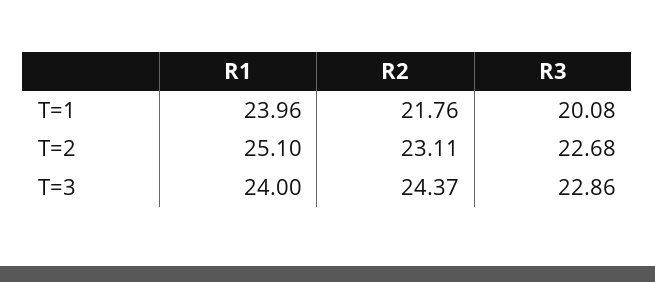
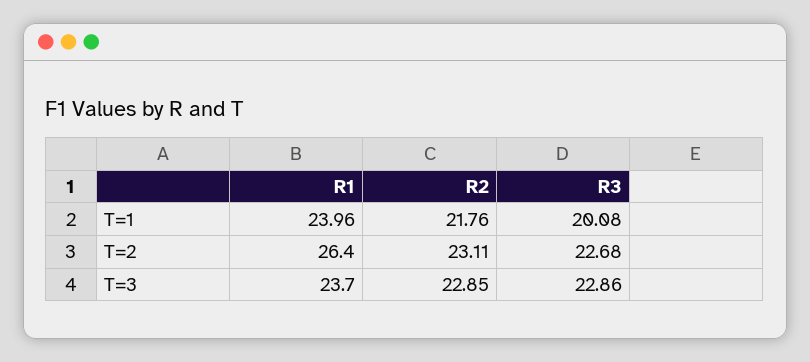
  {
    "R1": {
      "T=1": 23.96,
-     "T=2": 25.1,
+     "T=2": 26.4,
-     "T=3": 24
+     "T=3": 23.7
    },
    "R2": {
      "T=1": 21.76,
      "T=2": 23.11,
-     "T=3": 24.37
+     "T=3": 22.85
    },
    "R3": {
      "T=1": 20.08,
      "T=2": 22.68,
      "T=3": 22.86
    }
  }

